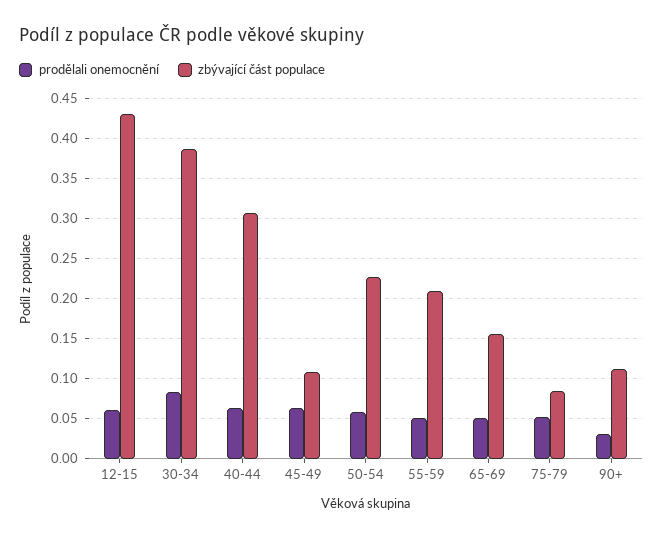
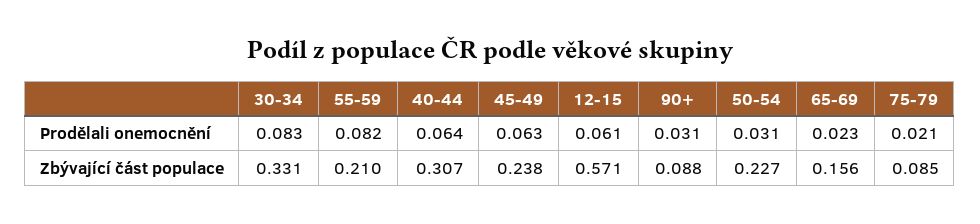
  {
    "prodělali onemocnění": {
      "12-15": 0.061,
      "30-34": 0.083,
      "40-44": 0.064,
      "45-49": 0.063,
-     "50-54": 0.06,
+     "50-54": 0.031,
-     "55-59": 0.05,
+     "55-59": 0.082,
-     "65-69": 0.05,
+     "65-69": 0.023,
-     "75-79": 0.05,
+     "75-79": 0.021,
      "90+": 0.031
    },
    "zbývající část populace": {
-     "12-15": 0.43,
+     "12-15": 0.571,
-     "30-34": 0.39,
+     "30-34": 0.331,
      "40-44": 0.307,
-     "45-49": 0.11,
+     "45-49": 0.238,
      "50-54": 0.227,
      "55-59": 0.21,
      "65-69": 0.156,
      "75-79": 0.085,
-     "90+": 0.11
+     "90+": 0.088
    }
  }

